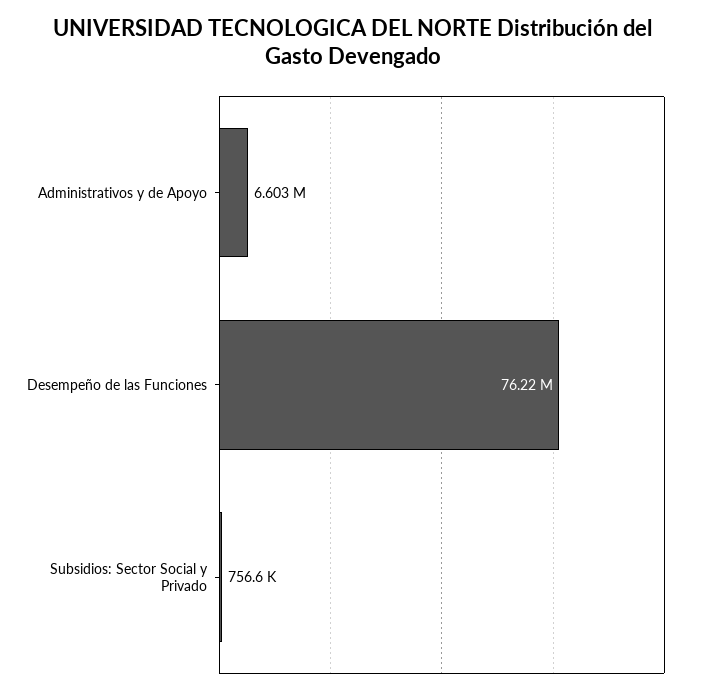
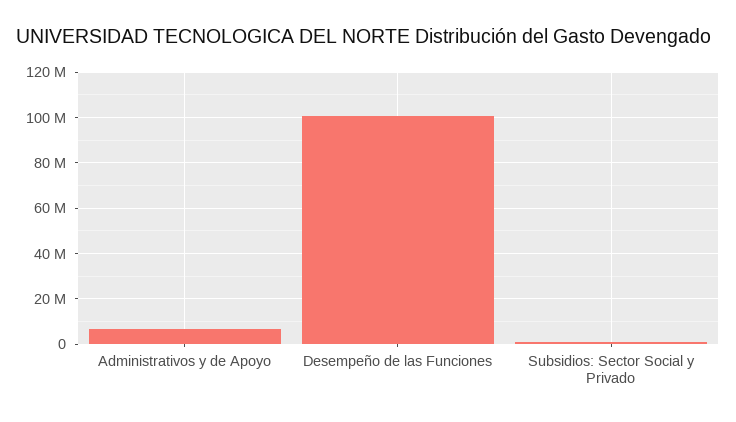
  {
    "Administrativos y de Apoyo": 6603000,
-   "Desempeño de las Funciones": 76220000,
+   "Desempeño de las Funciones": 100000000,
    "Subsidios: Sector Social y Privado": 756600
  }

